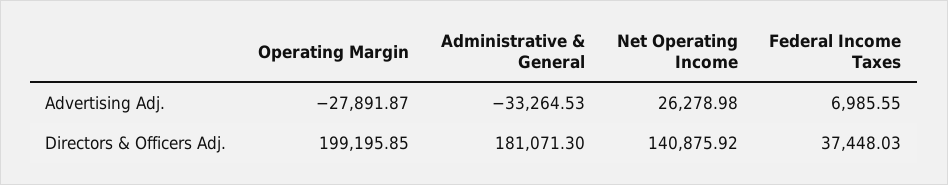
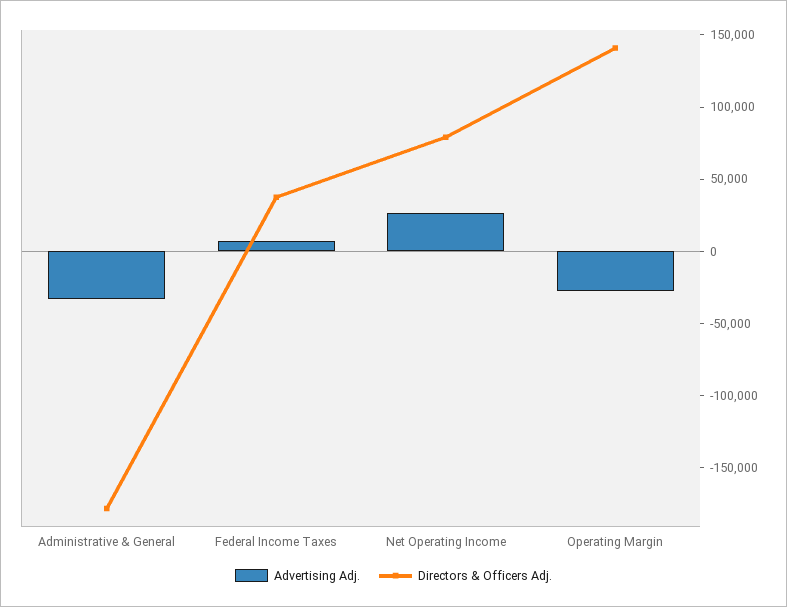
  {
    "Advertising Adj.": {
      "Operating Margin": -27891.87,
      "Administrative & General": -33264.53,
      "Net Operating Income": 26278.98,
      "Federal Income Taxes": 6985.55
    },
    "Directors & Officers Adj.": {
-     "Operating Margin": 199195.85,
+     "Operating Margin": 140000,
-     "Administrative & General": 181071.3,
+     "Administrative & General": -180000,
-     "Net Operating Income": 140875.92,
+     "Net Operating Income": 80000,
      "Federal Income Taxes": 37448.03
    }
  }

